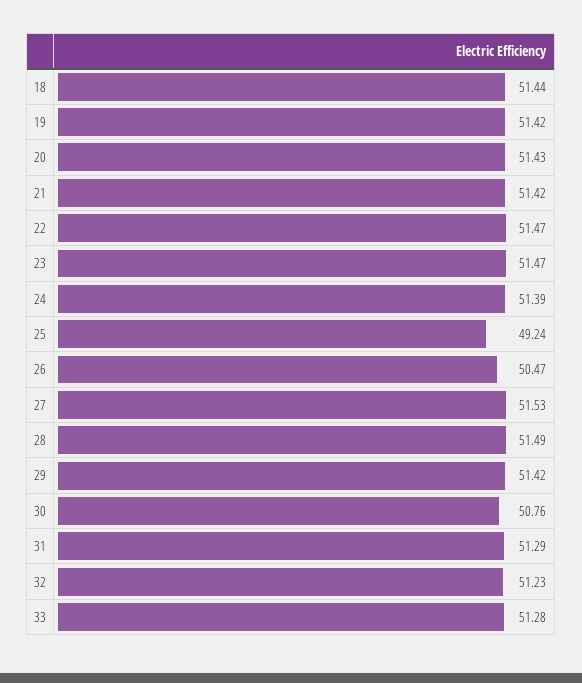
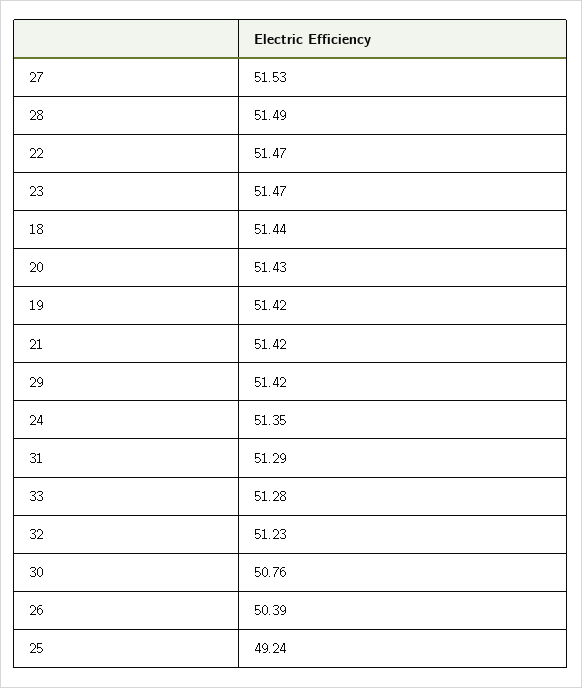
  {
    "18": 51.44,
    "19": 51.42,
    "20": 51.43,
    "21": 51.42,
    "22": 51.47,
    "23": 51.47,
-   "24": 51.39,
+   "24": 51.35,
    "25": 49.24,
-   "26": 50.47,
+   "26": 50.39,
    "27": 51.53,
    "28": 51.49,
    "29": 51.42,
    "30": 50.76,
    "31": 51.29,
    "32": 51.23,
    "33": 51.28
  }

